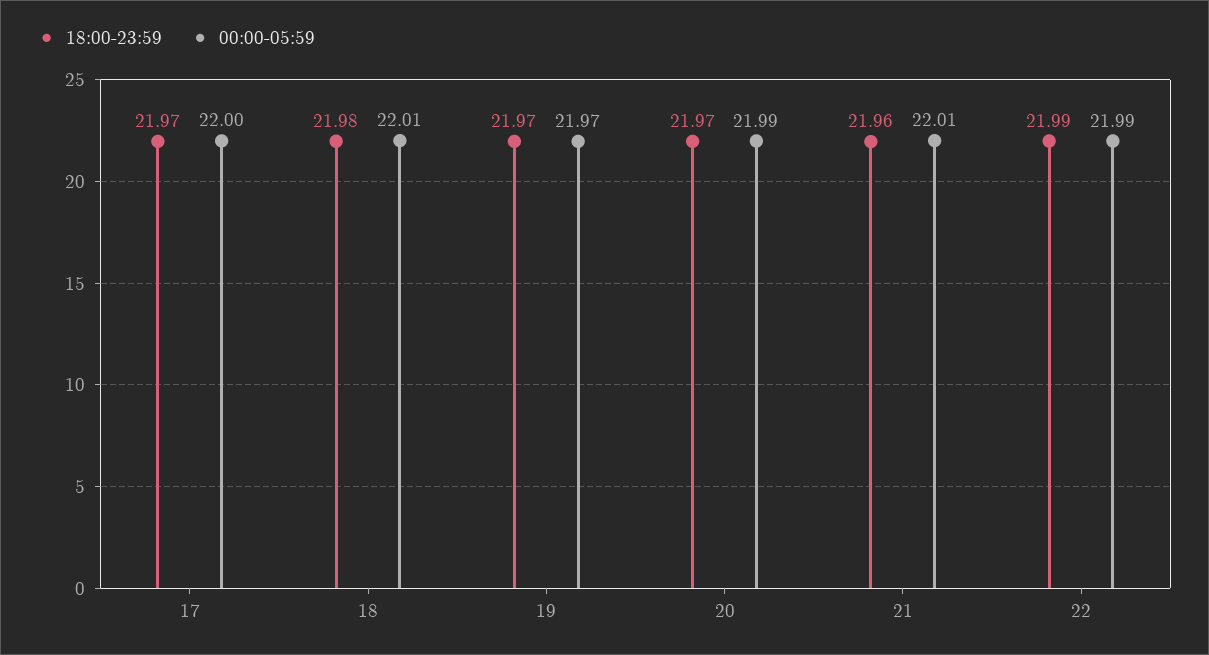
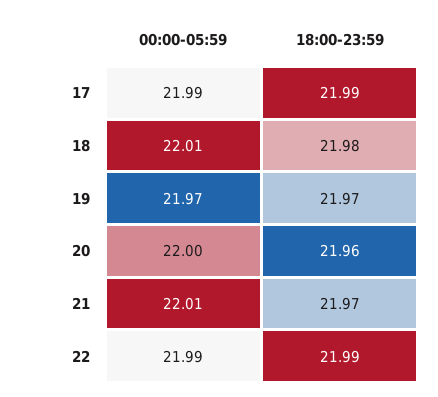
  {
    "18:00-23:59": {
-     "17": 21.97,
+     "17": 21.99,
      "18": 21.98,
      "19": 21.97,
-     "20": 21.97,
+     "20": 21.96,
-     "21": 21.96,
+     "21": 21.97,
      "22": 21.99
    },
    "00:00-05:59": {
-     "17": 22,
+     "17": 21.99,
      "18": 22.01,
      "19": 21.97,
-     "20": 21.99,
+     "20": 22,
      "21": 22.01,
      "22": 21.99
    }
  }

